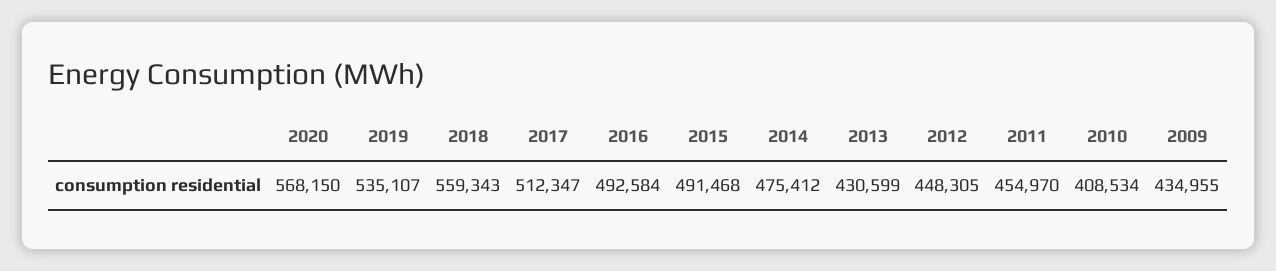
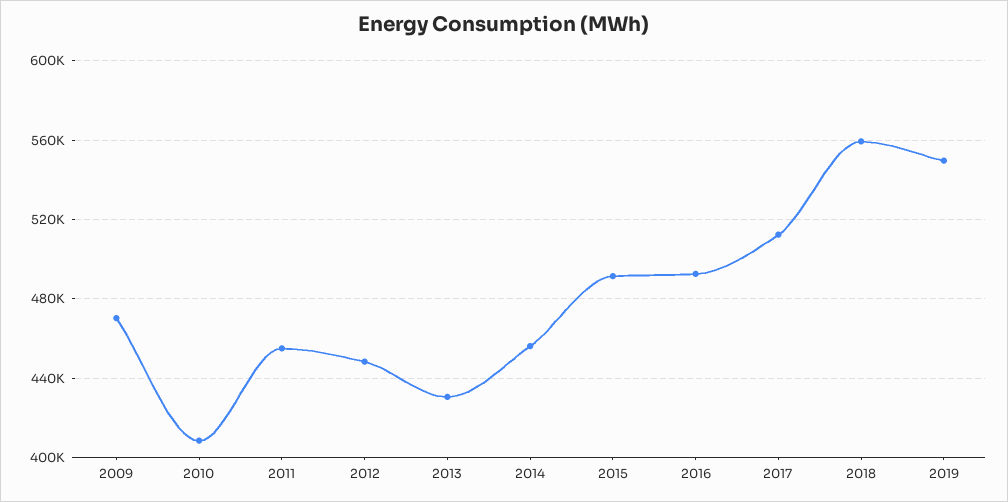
  {
-   "2020": 568150,
-   "2019": 535107,
+   "2019": 550000,
    "2018": 559343,
    "2017": 512347,
    "2016": 492584,
    "2015": 491468,
-   "2014": 475412,
+   "2014": 455000,
    "2013": 430599,
    "2012": 448305,
    "2011": 454970,
    "2010": 408534,
-   "2009": 434955
+   "2009": 470000
  }

